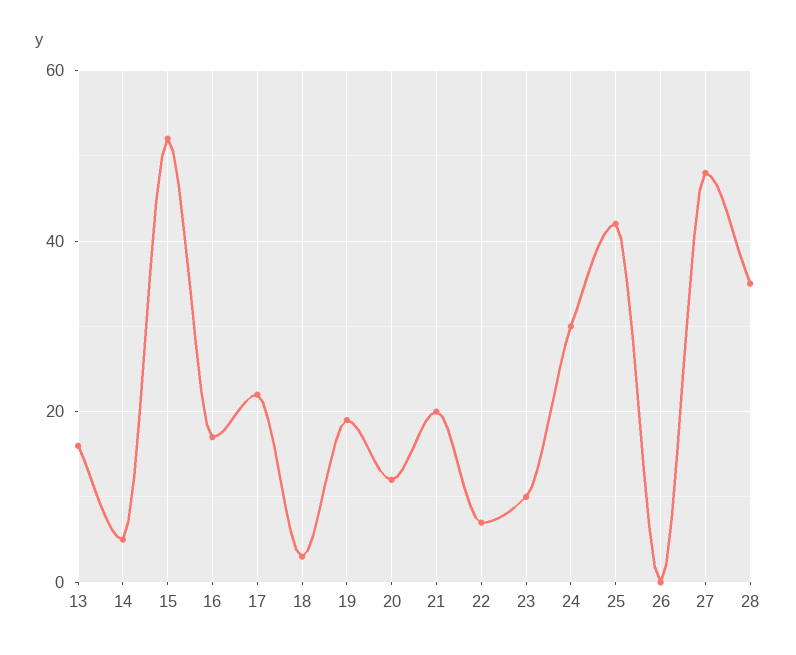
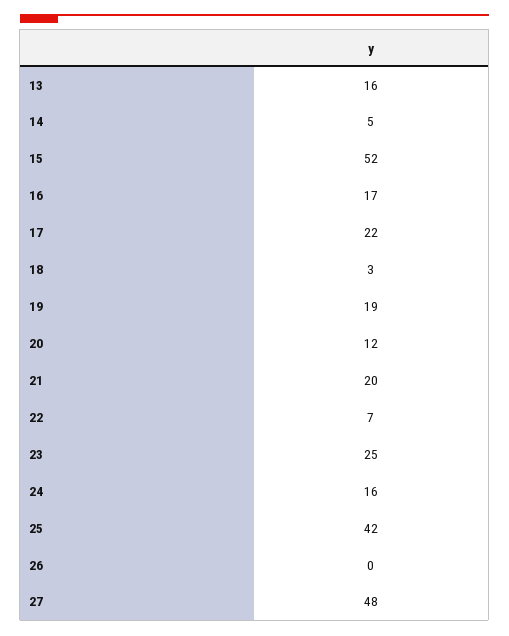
  {
    "13": 16,
    "14": 5,
    "15": 52,
    "16": 17,
    "17": 22,
    "18": 3,
    "19": 19,
    "20": 12,
    "21": 20,
    "22": 7,
-   "23": 10,
+   "23": 25,
-   "24": 30,
+   "24": 16,
    "25": 42,
    "26": 0,
-   "27": 48,
+   "27": 48
-   "28": 35
  }

